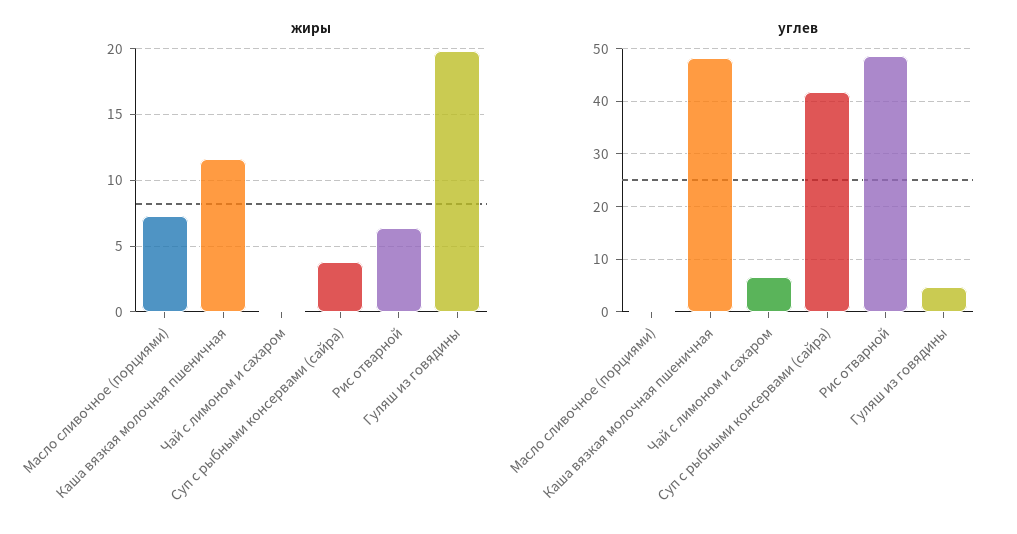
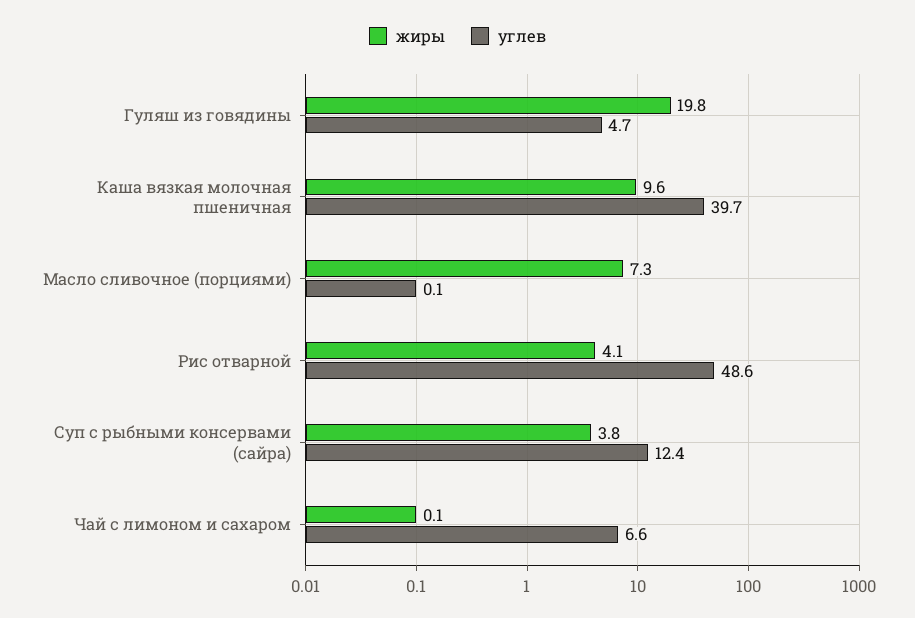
  {
    "жиры": {
      "Масло сливочное (порциями)": 7.3,
-     "Каша вязкая молочная пшеничная": 11.5,
+     "Каша вязкая молочная пшеничная": 9.6,
      "Чай с лимоном и сахаром": 0.1,
      "Суп с рыбными консервами (сайра)": 3.8,
-     "Рис отварной": 6.5,
+     "Рис отварной": 4.1,
      "Гуляш из говядины": 19.8
    },
    "углев": {
      "Масло сливочное (порциями)": 0.1,
-     "Каша вязкая молочная пшеничная": 48,
+     "Каша вязкая молочная пшеничная": 39.7,
      "Чай с лимоном и сахаром": 6.6,
-     "Суп с рыбными консервами (сайра)": 42,
+     "Суп с рыбными консервами (сайра)": 12.4,
      "Рис отварной": 48.6,
      "Гуляш из говядины": 4.7
    }
  }

